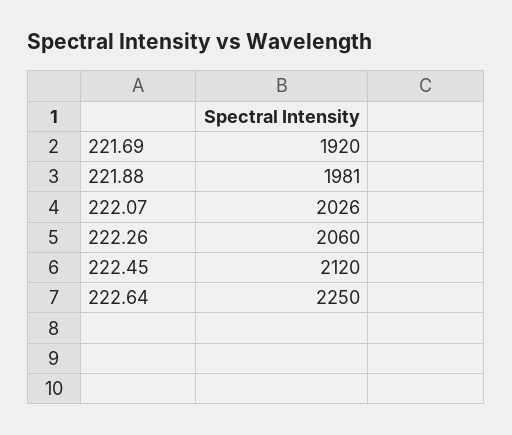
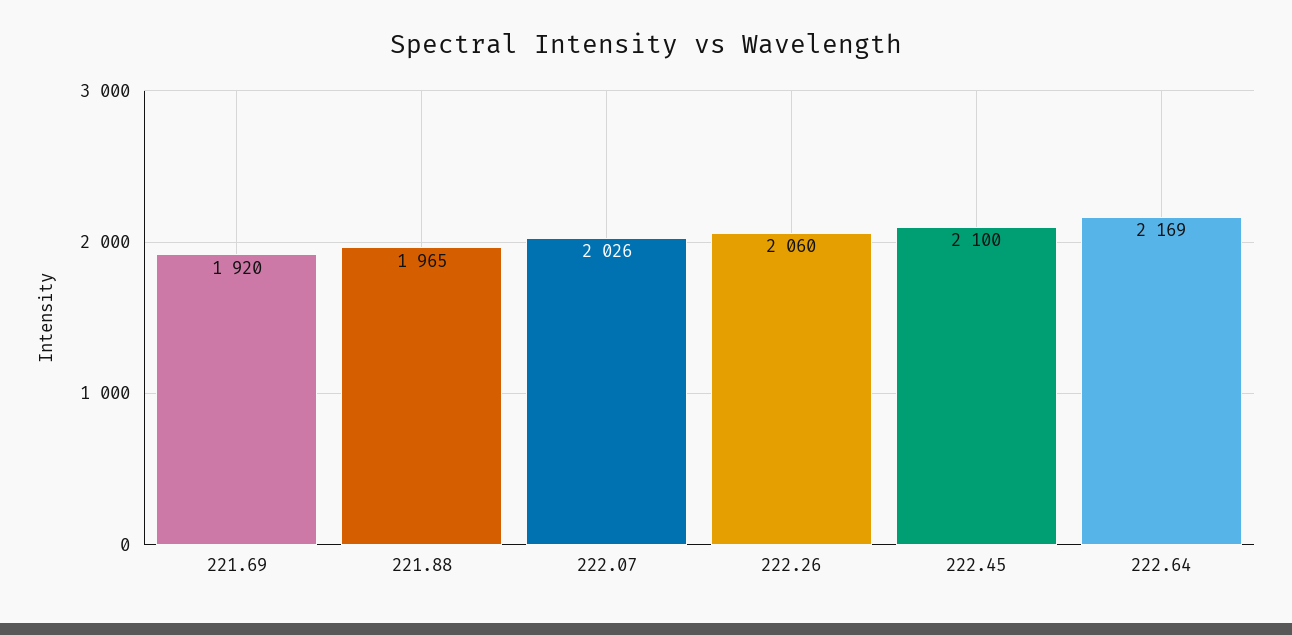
  {
    "221.69": 1920,
-   "221.88": 1981,
+   "221.88": 1965,
    "222.07": 2026,
    "222.26": 2060,
-   "222.45": 2120,
+   "222.45": 2100,
-   "222.64": 2250
+   "222.64": 2169
  }

